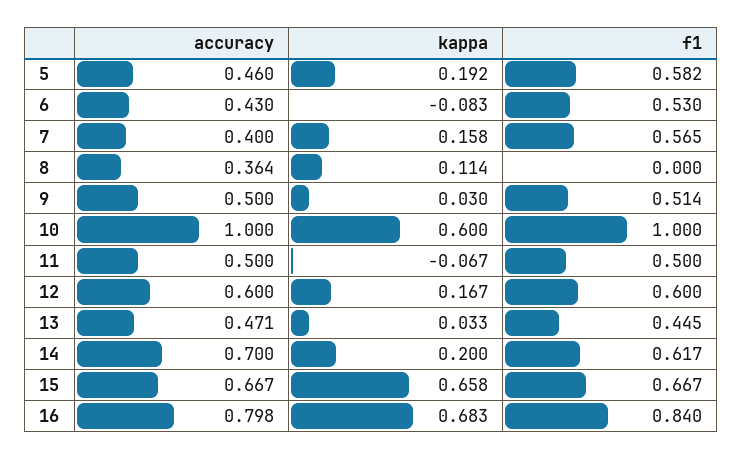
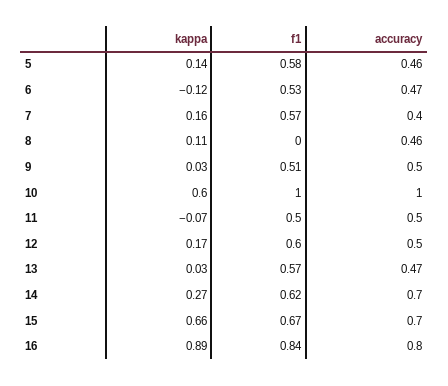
  {
    "accuracy": {
      "5": 0.46,
-     "6": 0.43,
+     "6": 0.47,
      "7": 0.4,
-     "8": 0.364,
+     "8": 0.46,
      "9": 0.5,
      "10": 1,
      "11": 0.5,
-     "12": 0.6,
+     "12": 0.5,
      "13": 0.471,
      "14": 0.7,
-     "15": 0.667,
+     "15": 0.7,
      "16": 0.798
    },
    "kappa": {
-     "5": 0.192,
+     "5": 0.14,
-     "6": -0.083,
+     "6": -0.12,
      "7": 0.158,
      "8": 0.114,
      "9": 0.03,
      "10": 0.6,
      "11": -0.067,
      "12": 0.167,
      "13": 0.033,
-     "14": 0.2,
+     "14": 0.27,
      "15": 0.658,
-     "16": 0.683
+     "16": 0.89
    },
    "f1": {
      "5": 0.582,
      "6": 0.53,
      "7": 0.565,
      "8": 0,
      "9": 0.514,
      "10": 1,
      "11": 0.5,
      "12": 0.6,
-     "13": 0.445,
+     "13": 0.57,
      "14": 0.617,
      "15": 0.667,
      "16": 0.84
    }
  }

